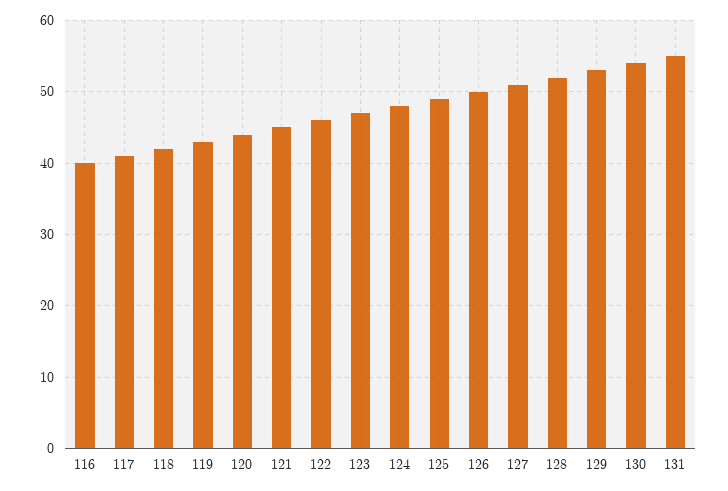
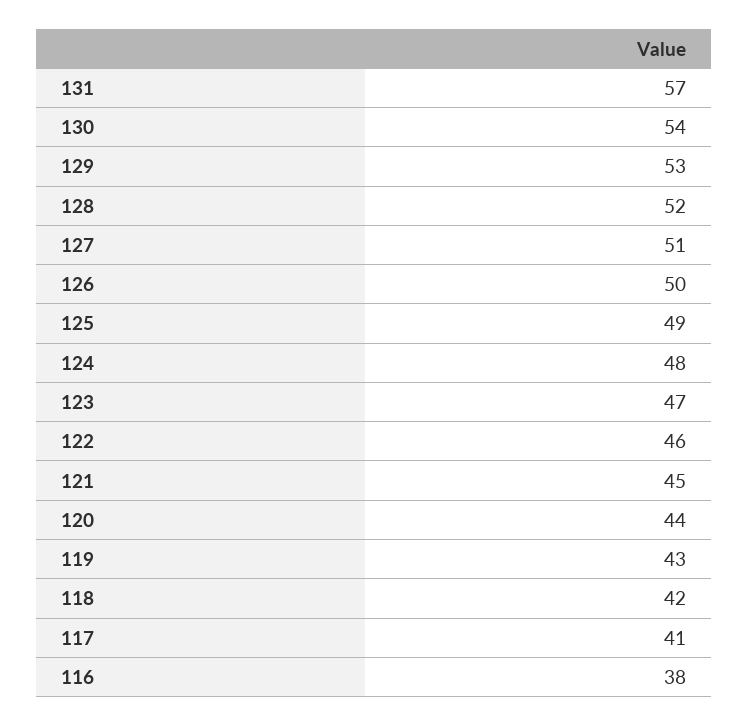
  {
-   "116": 40,
+   "116": 38,
    "117": 41,
    "118": 42,
    "119": 43,
    "120": 44,
    "121": 45,
    "122": 46,
    "123": 47,
    "124": 48,
    "125": 49,
    "126": 50,
    "127": 51,
    "128": 52,
    "129": 53,
    "130": 54,
-   "131": 55
+   "131": 57
  }

